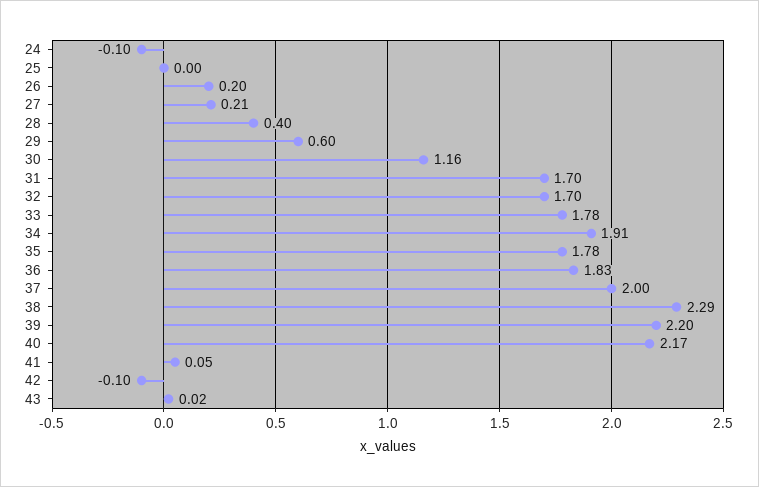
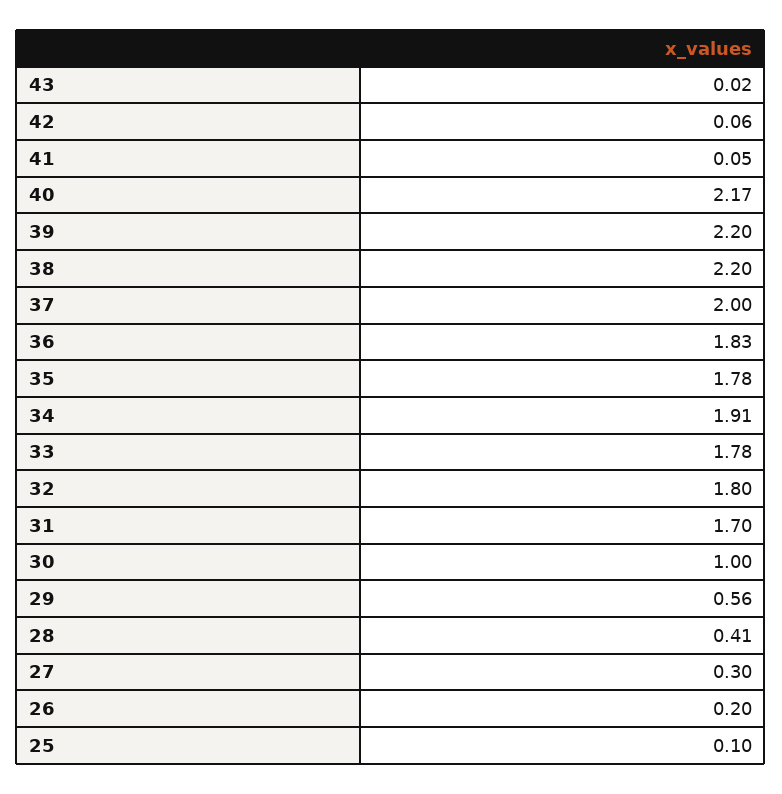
  {
-   "24": -0.1,
-   "25": 0,
+   "25": 0.1,
    "26": 0.2,
-   "27": 0.21,
+   "27": 0.3,
-   "28": 0.4,
+   "28": 0.41,
-   "29": 0.6,
+   "29": 0.56,
-   "30": 1.16,
+   "30": 1,
    "31": 1.7,
-   "32": 1.7,
+   "32": 1.8,
    "33": 1.78,
    "34": 1.91,
    "35": 1.78,
    "36": 1.83,
    "37": 2,
-   "38": 2.29,
+   "38": 2.2,
    "39": 2.2,
    "40": 2.17,
    "41": 0.05,
-   "42": -0.1,
+   "42": 0.06,
    "43": 0.02
  }

